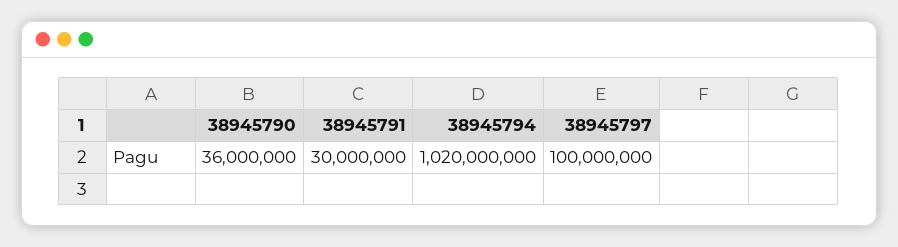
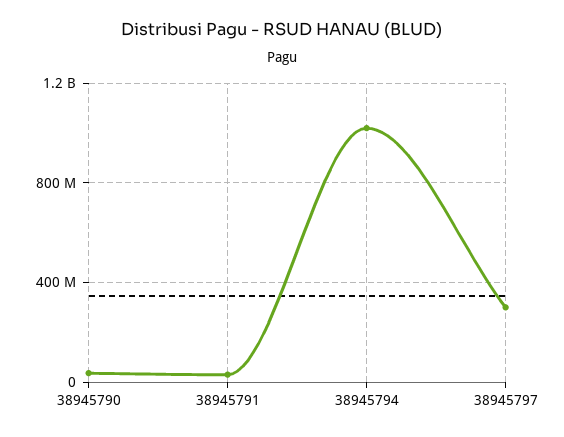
  {
    "38945790": 36000000,
    "38945791": 30000000,
    "38945794": 1020000000,
-   "38945797": 100000000
+   "38945797": 300000000
  }

